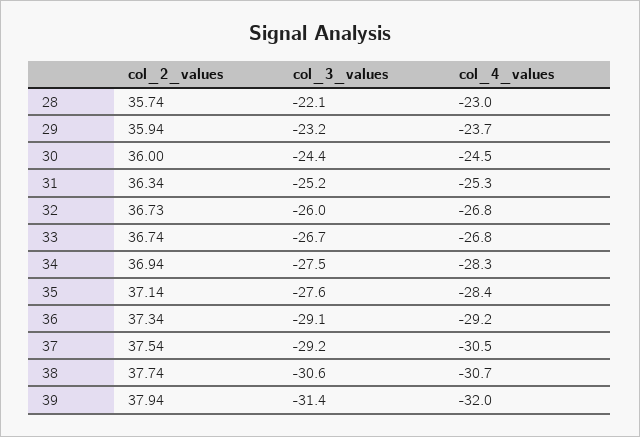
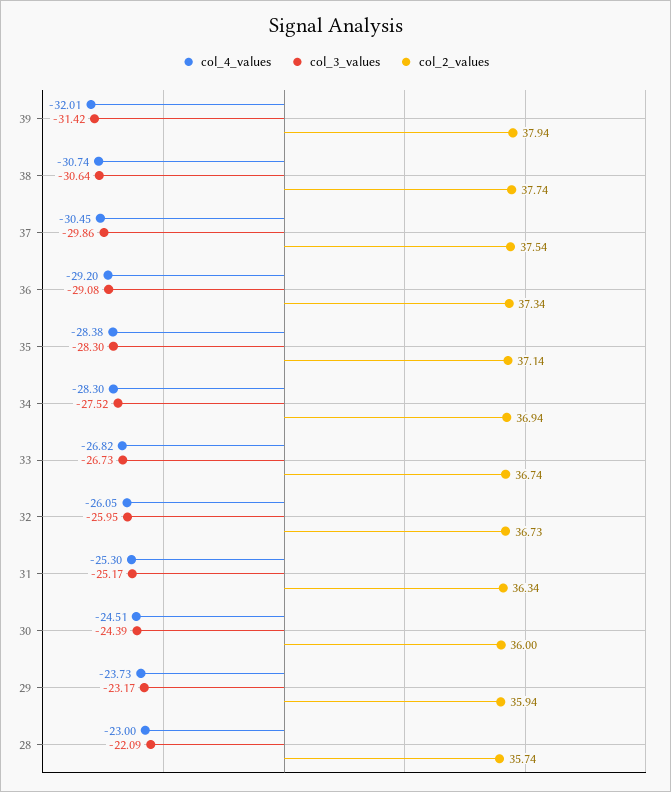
  {
    "col_2_values": {
      "28": 35.74,
      "29": 35.94,
      "30": 36,
      "31": 36.34,
      "32": 36.73,
      "33": 36.74,
      "34": 36.94,
      "35": 37.14,
      "36": 37.34,
      "37": 37.54,
      "38": 37.74,
      "39": 37.94
    },
    "col_3_values": {
      "28": -22.09,
      "29": -23.17,
      "30": -24.39,
      "31": -25.17,
      "32": -25.95,
      "33": -26.73,
      "34": -27.52,
-     "35": -27.6,
+     "35": -28.3,
      "36": -29.08,
-     "37": -29.2,
+     "37": -29.86,
      "38": -30.64,
      "39": -31.42
    },
    "col_4_values": {
      "28": -23,
      "29": -23.73,
      "30": -24.51,
      "31": -25.3,
-     "32": -26.8,
+     "32": -26.05,
      "33": -26.82,
      "34": -28.3,
      "35": -28.38,
      "36": -29.2,
      "37": -30.45,
      "38": -30.74,
      "39": -32.01
    }
  }

